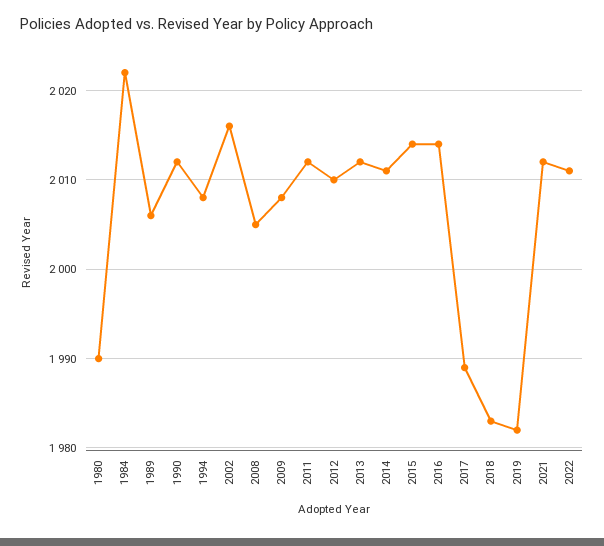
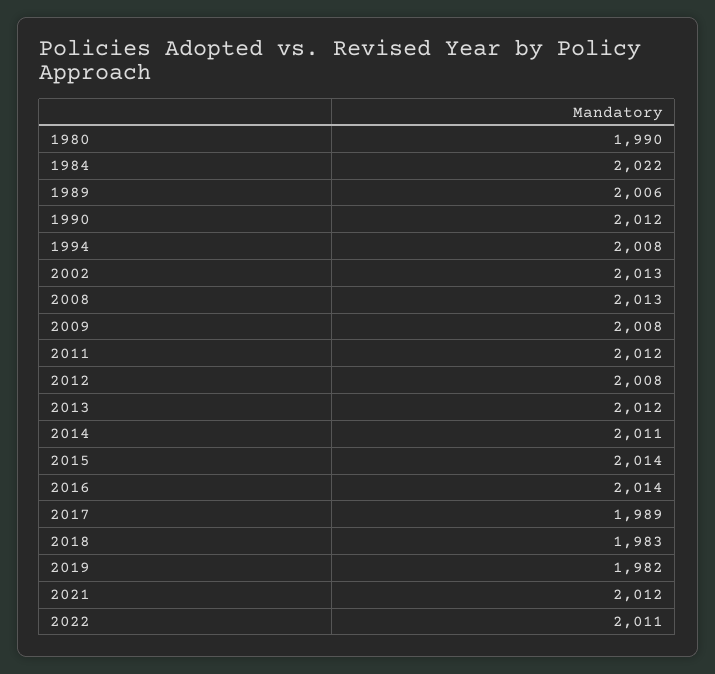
  {
    "1980": 1990,
    "1984": 2022,
    "1989": 2006,
    "1990": 2012,
    "1994": 2008,
-   "2002": 2016,
+   "2002": 2013,
-   "2008": 2005,
+   "2008": 2013,
    "2009": 2008,
    "2011": 2012,
-   "2012": 2010,
+   "2012": 2008,
    "2013": 2012,
    "2014": 2011,
    "2015": 2014,
    "2016": 2014,
    "2017": 1989,
    "2018": 1983,
    "2019": 1982,
    "2021": 2012,
    "2022": 2011
  }

